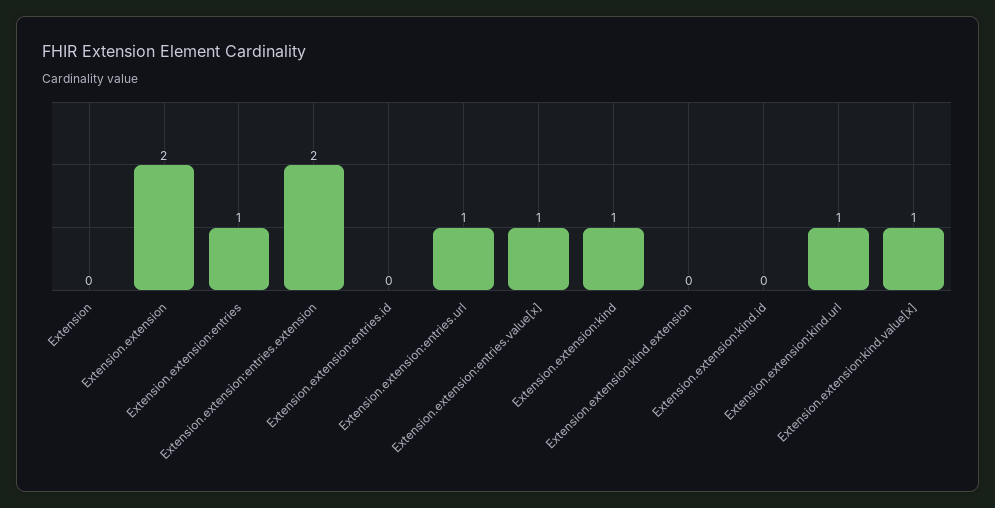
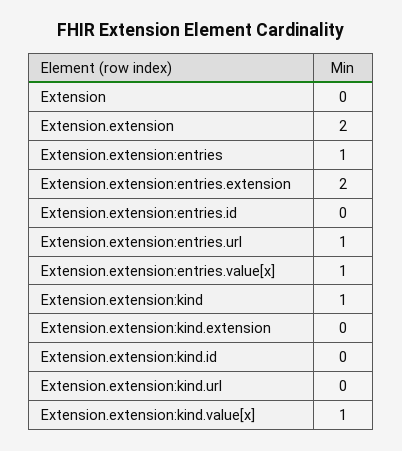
  {
    "Extension": 0,
    "Extension.extension": 2,
    "Extension.extension:entries": 1,
    "Extension.extension:entries.extension": 2,
    "Extension.extension:entries.id": 0,
    "Extension.extension:entries.url": 1,
    "Extension.extension:entries.value[x]": 1,
    "Extension.extension:kind": 1,
    "Extension.extension:kind.extension": 0,
    "Extension.extension:kind.id": 0,
-   "Extension.extension:kind.url": 1,
+   "Extension.extension:kind.url": 0,
    "Extension.extension:kind.value[x]": 1
  }

